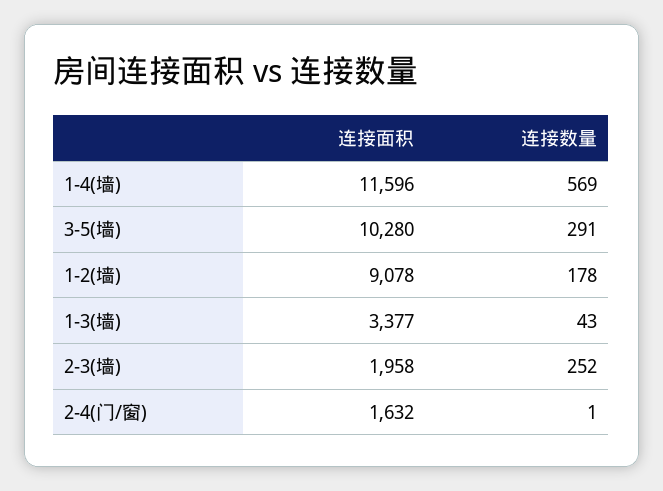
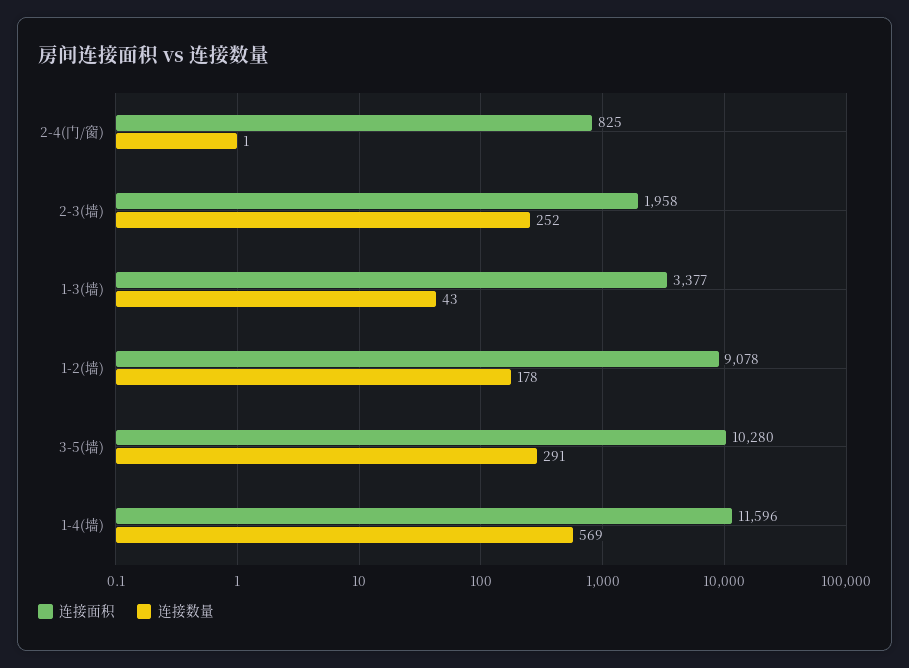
  {
    "连接面积": {
      "1-4(墙)": 11596,
      "3-5(墙)": 10280,
      "1-2(墙)": 9078,
      "1-3(墙)": 3377,
      "2-3(墙)": 1958,
-     "2-4(门/窗)": 1632
+     "2-4(门/窗)": 825
    },
    "连接数量": {
      "1-4(墙)": 569,
      "3-5(墙)": 291,
      "1-2(墙)": 178,
      "1-3(墙)": 43,
      "2-3(墙)": 252,
      "2-4(门/窗)": 1
    }
  }

